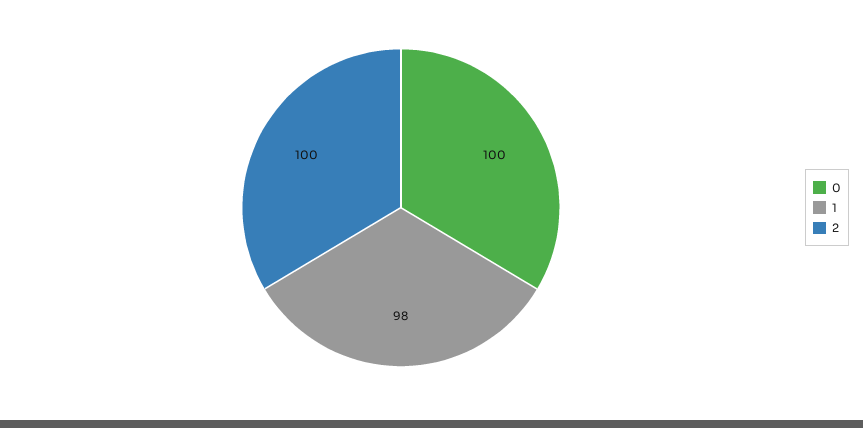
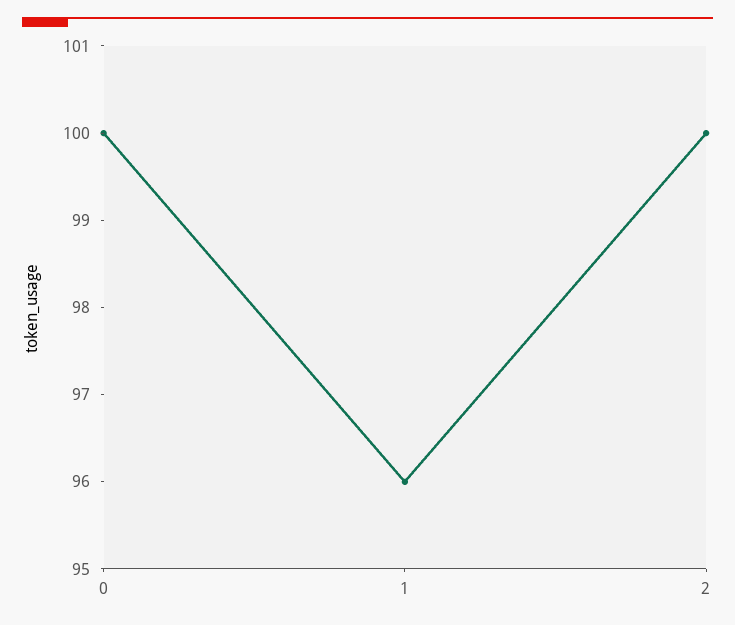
  {
    "0": 100,
-   "1": 98,
+   "1": 96,
    "2": 100
  }

